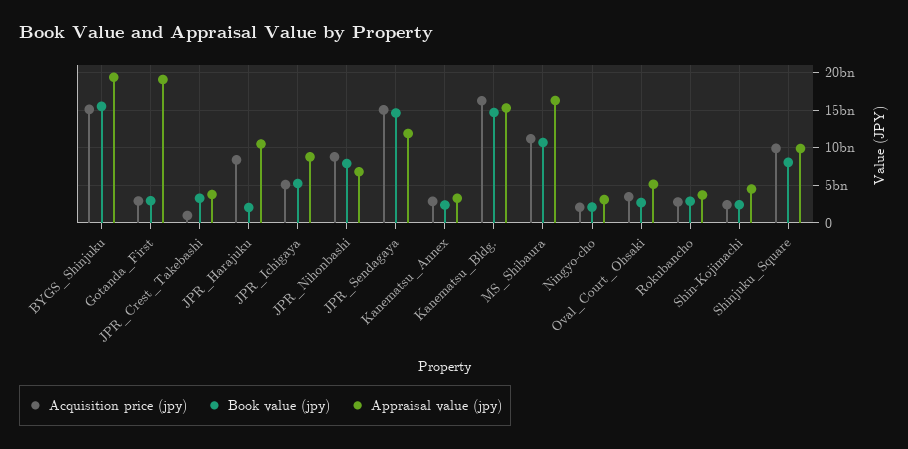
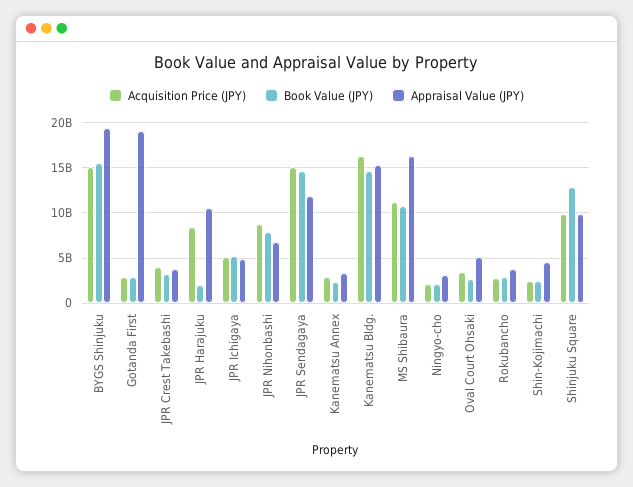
  {
    "Acquisition price (jpy)": {
      "BYGS_Shinjuku": 15000000000,
      "Gotanda_First": 3000000000,
-     "JPR_Crest_Takebashi": 1000000000,
+     "JPR_Crest_Takebashi": 4000000000,
      "JPR_Harajuku": 8000000000,
      "JPR_Ichigaya": 5000000000,
      "JPR_Nihonbashi": 9000000000,
      "JPR_Sendagaya": 15000000000,
      "Kanematsu_Annex": 3000000000,
      "Kanematsu_Bldg.": 16000000000,
      "MS_Shibaura": 11000000000,
      "Ningyo-cho": 2000000000,
      "Oval_Court_Ohsaki": 4000000000,
      "Rokubancho": 3000000000,
      "Shin-Kojimachi": 2000000000,
      "Shinjuku_Square": 10000000000
    },
    "Book value (jpy)": {
      "BYGS_Shinjuku": 16000000000,
      "Gotanda_First": 3000000000,
      "JPR_Crest_Takebashi": 3000000000,
      "JPR_Harajuku": 2000000000,
      "JPR_Ichigaya": 5000000000,
      "JPR_Nihonbashi": 8000000000,
      "JPR_Sendagaya": 15000000000,
      "Kanematsu_Annex": 2000000000,
      "Kanematsu_Bldg.": 15000000000,
      "MS_Shibaura": 11000000000,
      "Ningyo-cho": 2000000000,
      "Oval_Court_Ohsaki": 3000000000,
      "Rokubancho": 3000000000,
      "Shin-Kojimachi": 2000000000,
-     "Shinjuku_Square": 8000000000
+     "Shinjuku_Square": 13000000000
    },
    "Appraisal value (jpy)": {
      "BYGS_Shinjuku": 19000000000,
      "Gotanda_First": 19000000000,
      "JPR_Crest_Takebashi": 4000000000,
      "JPR_Harajuku": 11000000000,
-     "JPR_Ichigaya": 9000000000,
+     "JPR_Ichigaya": 5000000000,
      "JPR_Nihonbashi": 7000000000,
      "JPR_Sendagaya": 12000000000,
      "Kanematsu_Annex": 3000000000,
      "Kanematsu_Bldg.": 15000000000,
      "MS_Shibaura": 16000000000,
      "Ningyo-cho": 3000000000,
      "Oval_Court_Ohsaki": 5000000000,
      "Rokubancho": 4000000000,
      "Shin-Kojimachi": 5000000000,
      "Shinjuku_Square": 10000000000
    }
  }

